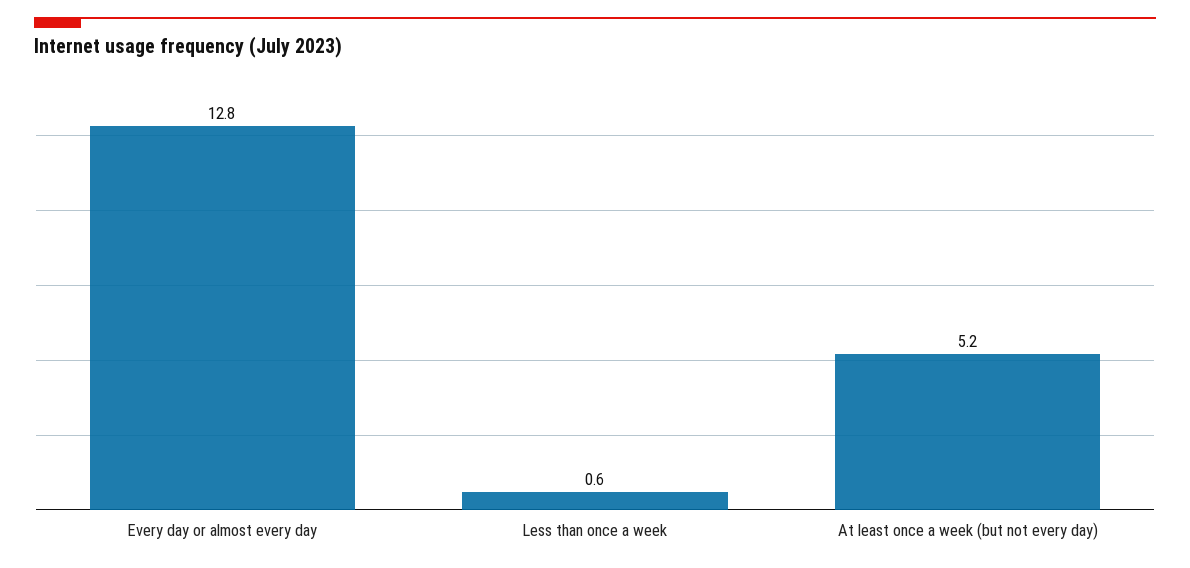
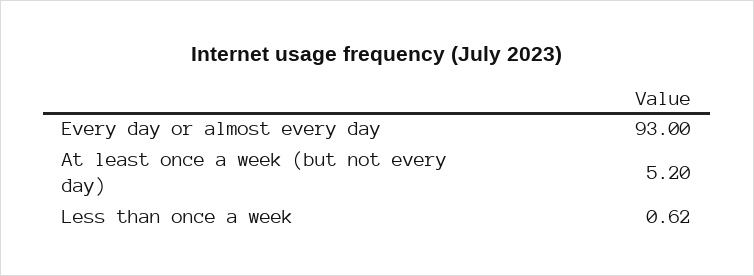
  {
-   "Every day or almost every day": 12.8,
+   "Every day or almost every day": 93,
    "Less than once a week": 0.62,
    "At least once a week (but not every day)": 5.2
  }

